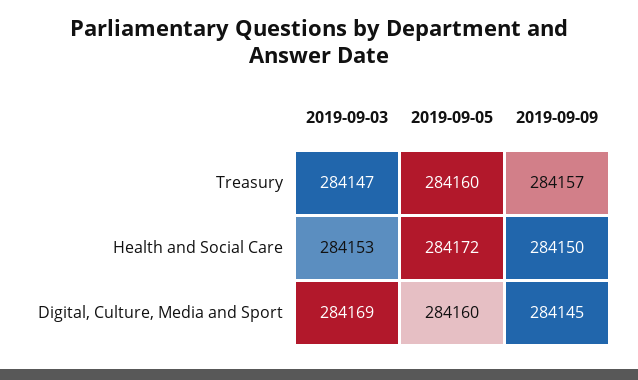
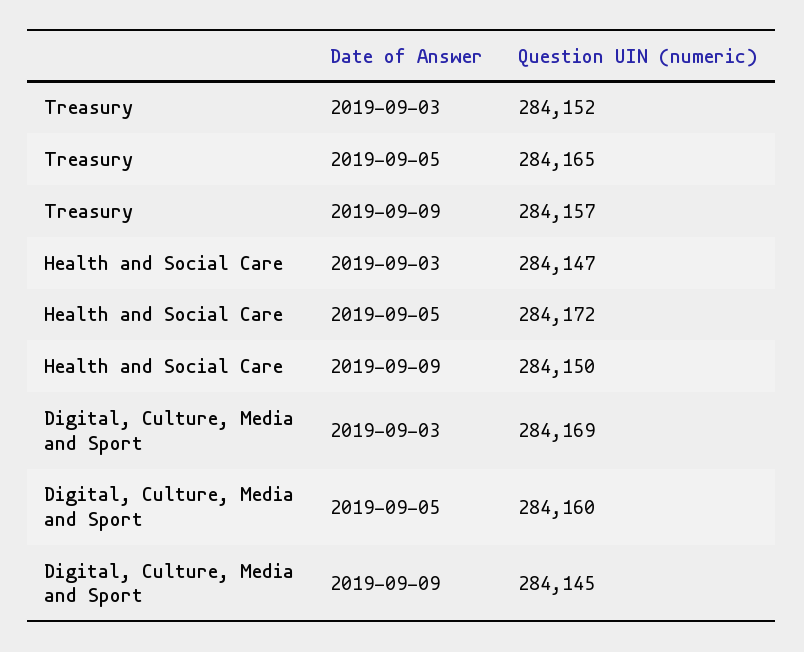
  {
    "2019-09-03": {
-     "Treasury": 284147,
+     "Treasury": 284152,
-     "Health and Social Care": 284153,
+     "Health and Social Care": 284147,
      "Digital, Culture, Media and Sport": 284169
    },
    "2019-09-05": {
-     "Treasury": 284160,
+     "Treasury": 284165,
      "Health and Social Care": 284172,
      "Digital, Culture, Media and Sport": 284160
    },
    "2019-09-09": {
      "Treasury": 284157,
      "Health and Social Care": 284150,
      "Digital, Culture, Media and Sport": 284145
    }
  }

